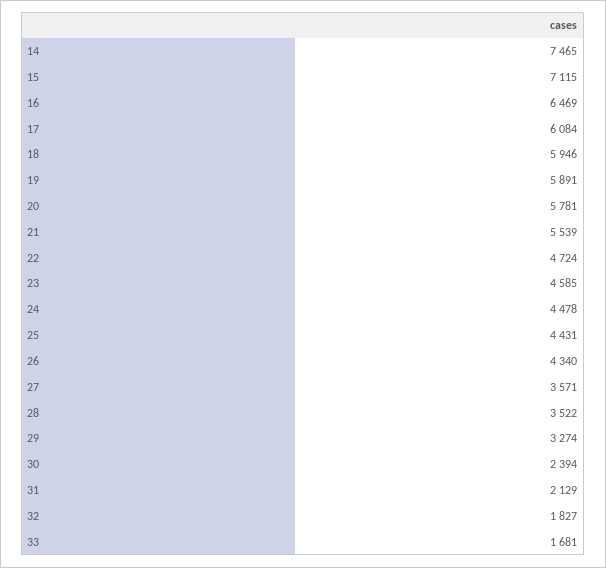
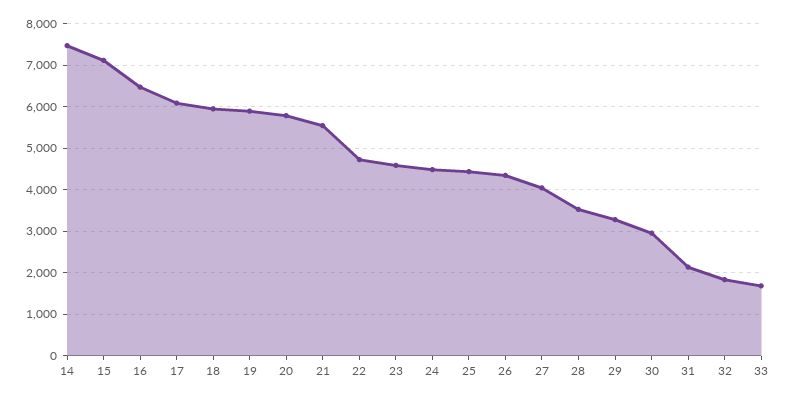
  {
    "14": 7465,
    "15": 7115,
    "16": 6469,
    "17": 6084,
    "18": 5946,
    "19": 5891,
    "20": 5781,
    "21": 5539,
    "22": 4724,
    "23": 4585,
    "24": 4478,
    "25": 4431,
    "26": 4340,
-   "27": 3571,
+   "27": 4000,
    "28": 3522,
    "29": 3274,
-   "30": 2394,
+   "30": 3000,
    "31": 2129,
    "32": 1827,
    "33": 1681
  }

